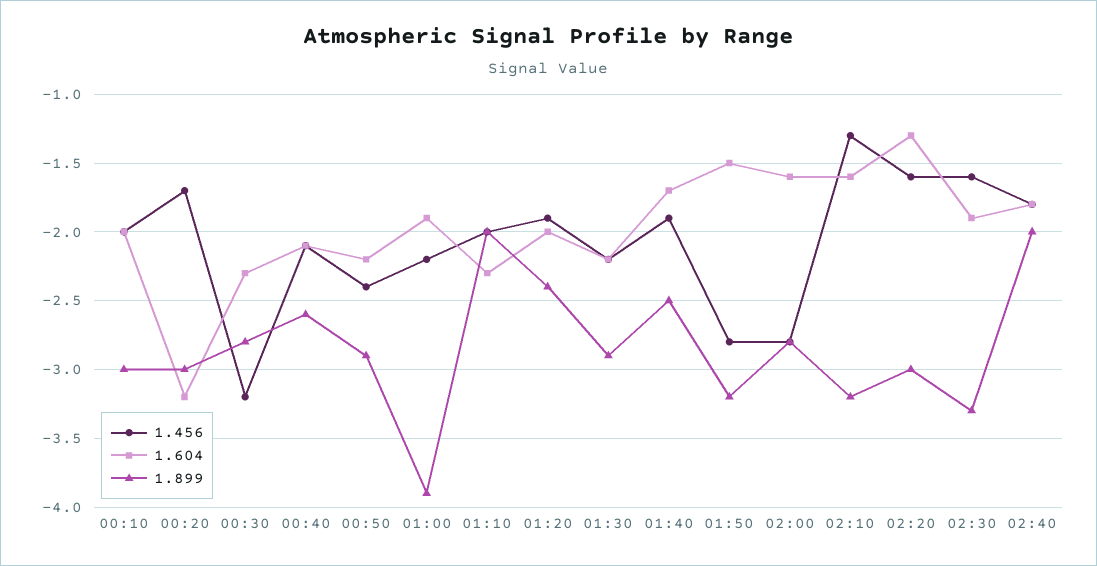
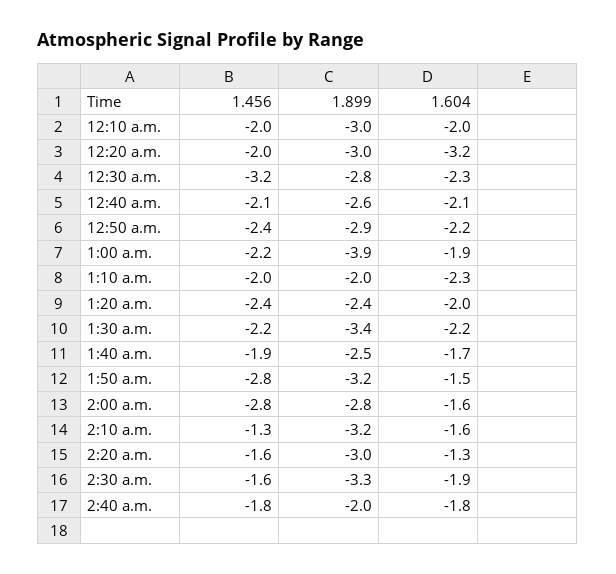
  {
    "1.456": {
      "00:10": -2,
-     "00:20": -1.7,
+     "00:20": -2,
      "00:30": -3.2,
      "00:40": -2.1,
      "00:50": -2.4,
      "01:00": -2.2,
      "01:10": -2,
-     "01:20": -1.9,
+     "01:20": -2.4,
      "01:30": -2.2,
      "01:40": -1.9,
      "01:50": -2.8,
      "02:00": -2.8,
      "02:10": -1.3,
      "02:20": -1.6,
      "02:30": -1.6,
      "02:40": -1.8
    },
    "1.604": {
      "00:10": -2,
      "00:20": -3.2,
      "00:30": -2.3,
      "00:40": -2.1,
      "00:50": -2.2,
      "01:00": -1.9,
      "01:10": -2.3,
      "01:20": -2,
      "01:30": -2.2,
      "01:40": -1.7,
      "01:50": -1.5,
      "02:00": -1.6,
      "02:10": -1.6,
      "02:20": -1.3,
      "02:30": -1.9,
      "02:40": -1.8
    },
    "1.899": {
      "00:10": -3,
      "00:20": -3,
      "00:30": -2.8,
      "00:40": -2.6,
      "00:50": -2.9,
      "01:00": -3.9,
      "01:10": -2,
      "01:20": -2.4,
-     "01:30": -2.9,
+     "01:30": -3.4,
      "01:40": -2.5,
      "01:50": -3.2,
      "02:00": -2.8,
      "02:10": -3.2,
      "02:20": -3,
      "02:30": -3.3,
      "02:40": -2
    }
  }

